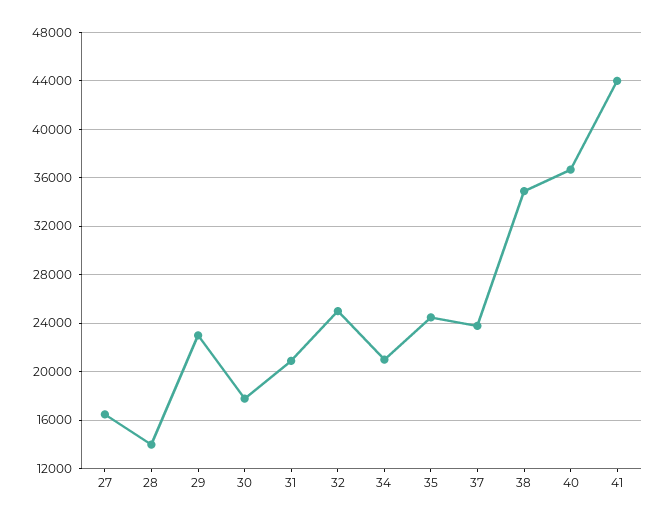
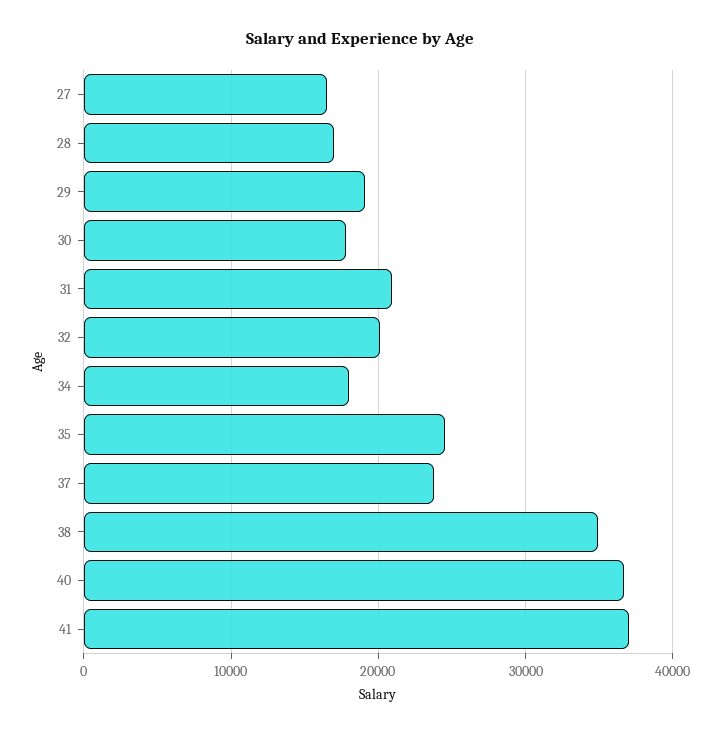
  {
    "27": 16500,
-   "28": 14000,
+   "28": 17000,
-   "29": 23000,
+   "29": 19000,
    "30": 18000,
    "31": 21000,
-   "32": 25000,
+   "32": 20000,
-   "34": 21000,
+   "34": 18000,
    "35": 24500,
    "37": 24000,
    "38": 35000,
    "40": 36500,
-   "41": 44000
+   "41": 37000
  }

